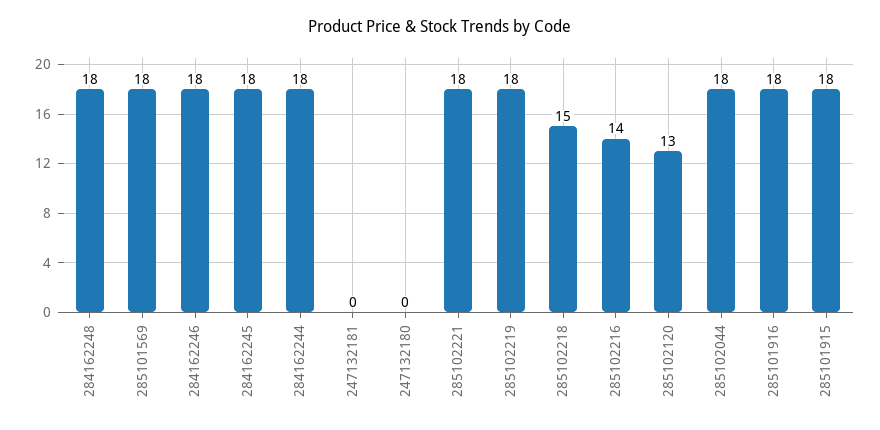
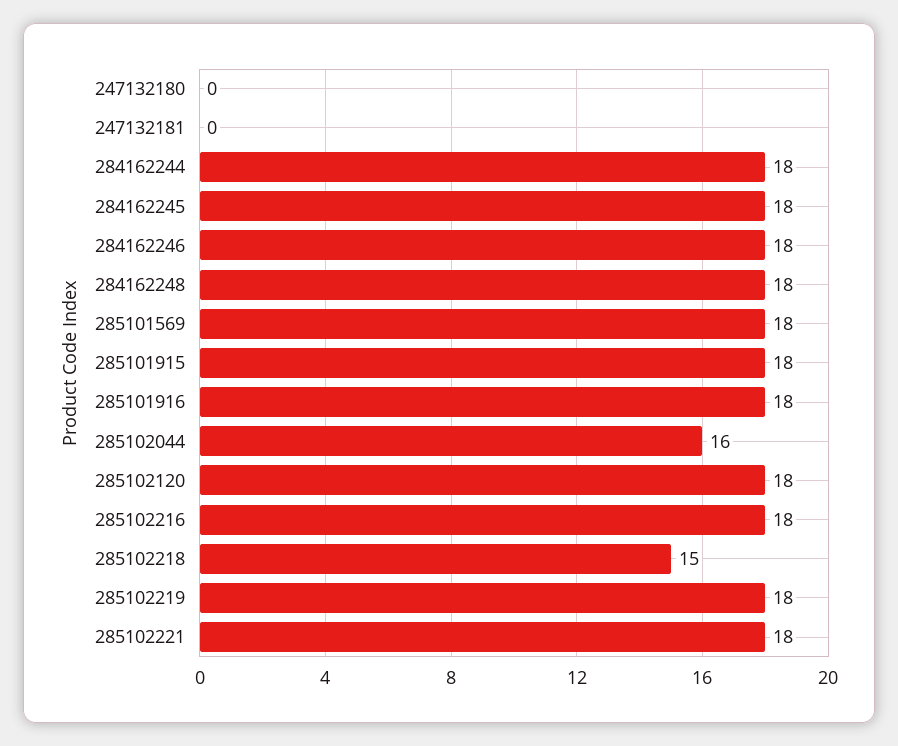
  {
    "284162248": 18,
    "285101569": 18,
    "284162246": 18,
    "284162245": 18,
    "284162244": 18,
    "247132181": 0,
    "247132180": 0,
    "285102221": 18,
    "285102219": 18,
    "285102218": 15,
-   "285102216": 14,
+   "285102216": 18,
-   "285102120": 13,
+   "285102120": 18,
-   "285102044": 18,
+   "285102044": 16,
    "285101916": 18,
    "285101915": 18
  }

